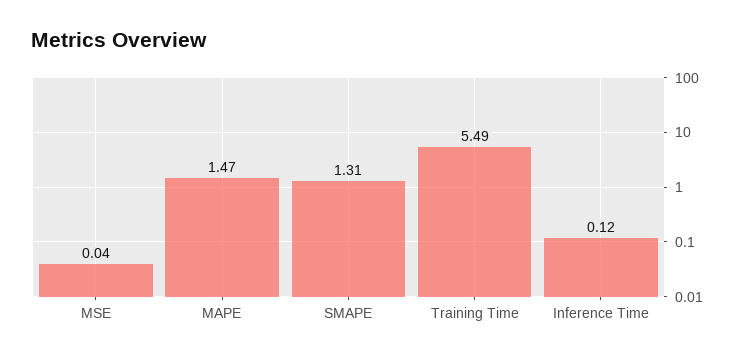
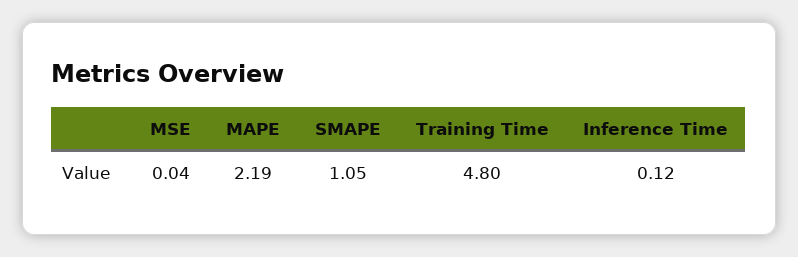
  {
    "MSE": 0.04,
-   "MAPE": 1.47,
+   "MAPE": 2.19,
-   "SMAPE": 1.31,
+   "SMAPE": 1.05,
-   "Training Time": 5.49,
+   "Training Time": 4.8,
    "Inference Time": 0.12
  }

